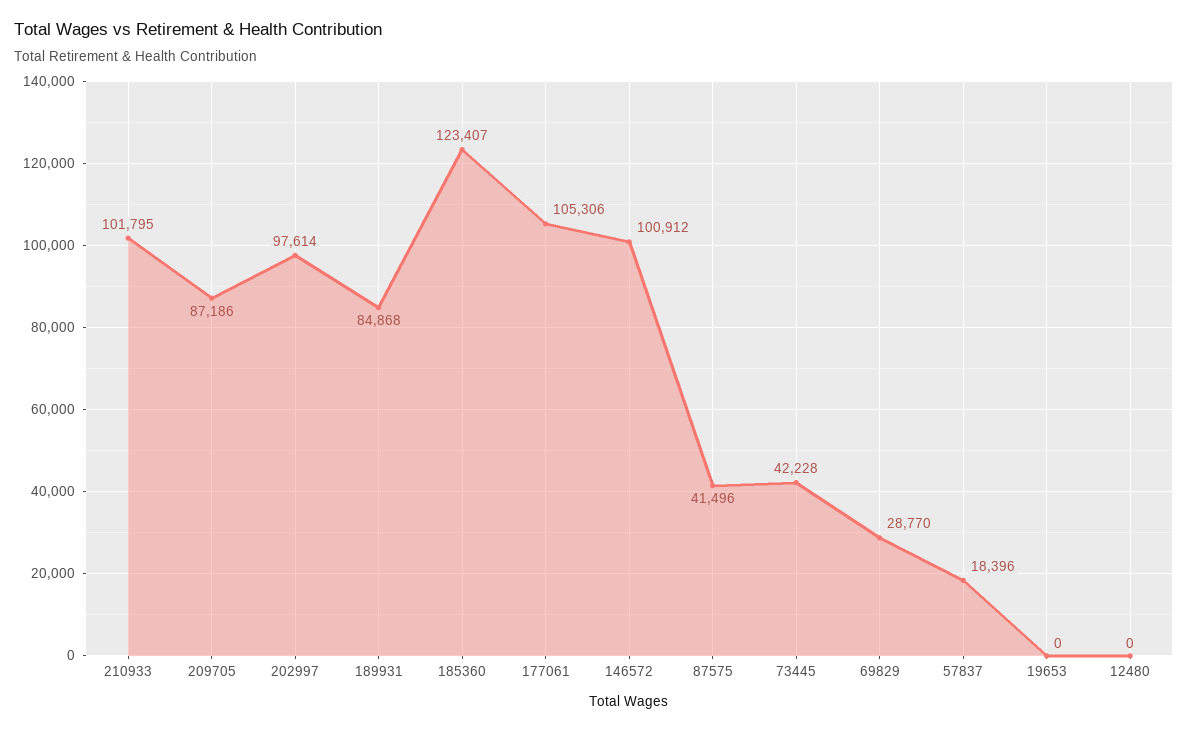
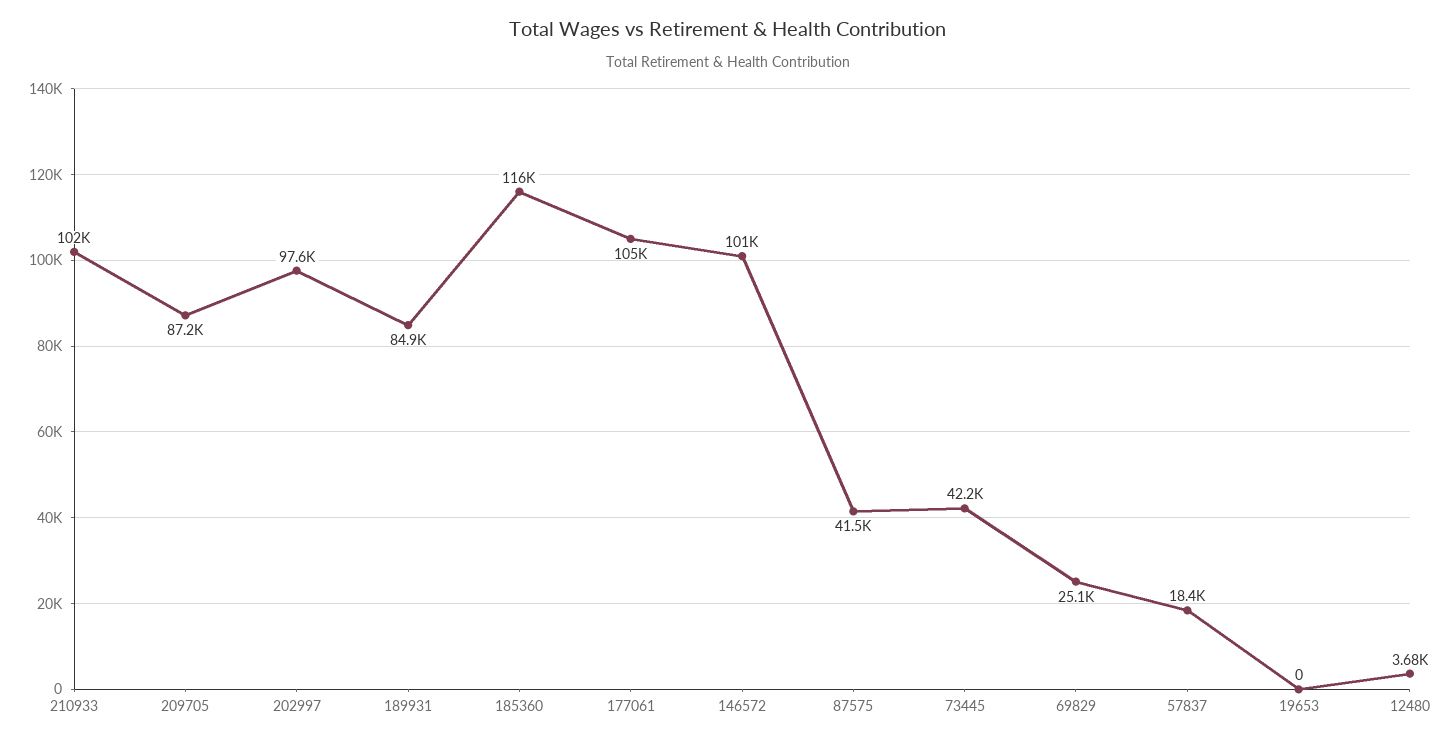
  {
    "210933": 101795,
    "209705": 87186,
    "202997": 97614,
    "189931": 84868,
-   "185360": 123407,
+   "185360": 116000,
    "177061": 105306,
    "146572": 100912,
    "87575": 41496,
    "73445": 42228,
-   "69829": 28770,
+   "69829": 25100,
    "57837": 18396,
    "19653": 0,
-   "12480": 0
+   "12480": 3680
  }

